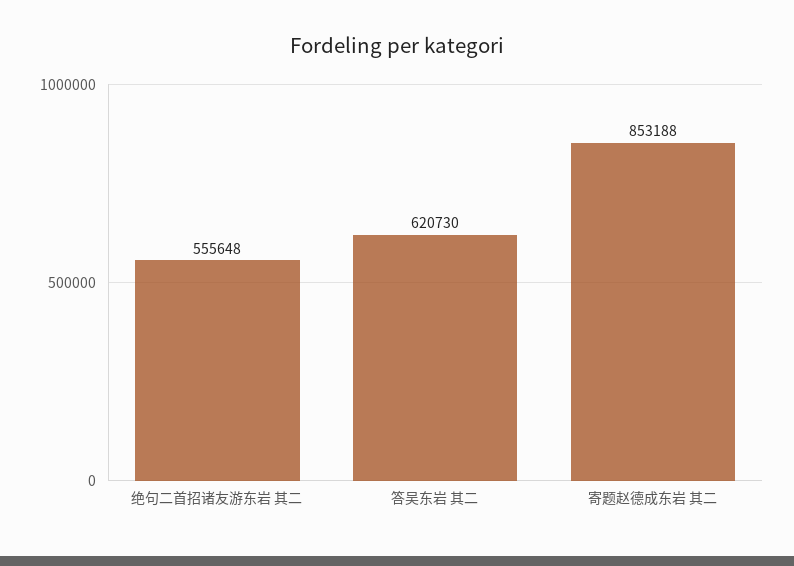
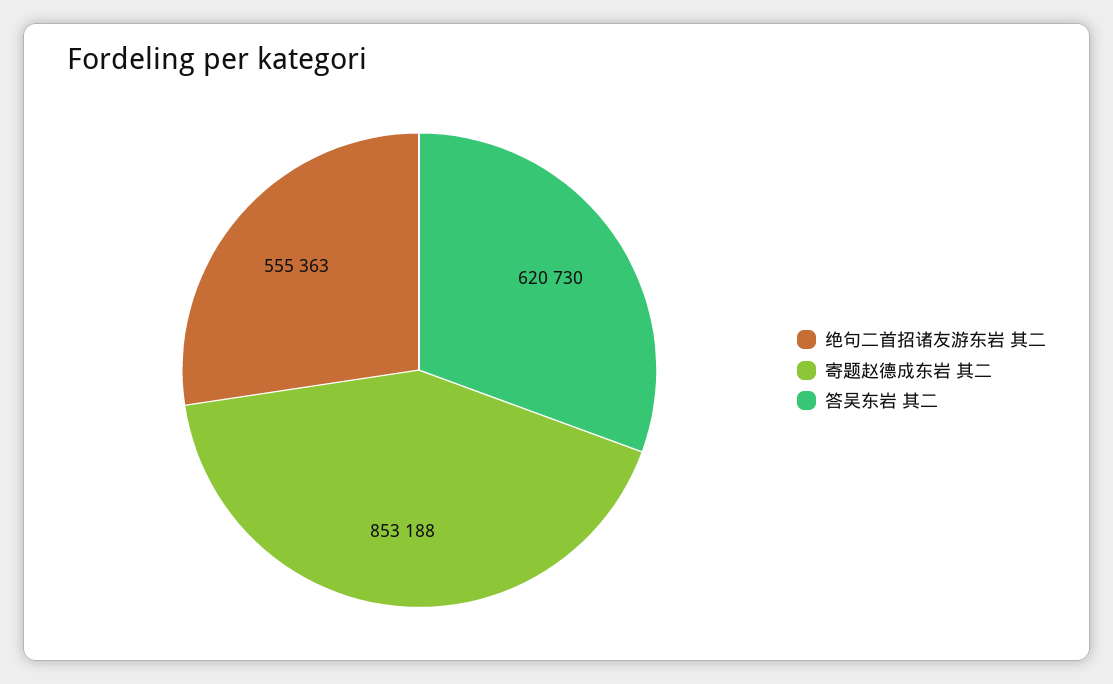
  {
-   "绝句二首招诸友游东岩 其二": 555648,
+   "绝句二首招诸友游东岩 其二": 555363,
    "答吴东岩 其二": 620730,
    "寄题赵德成东岩 其二": 853188
  }

